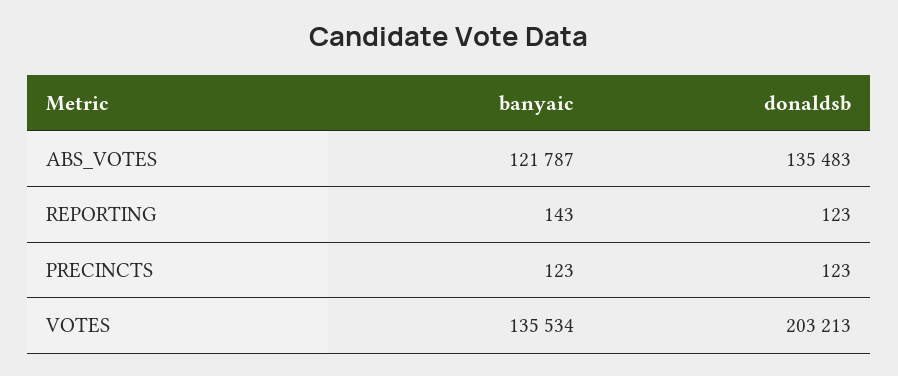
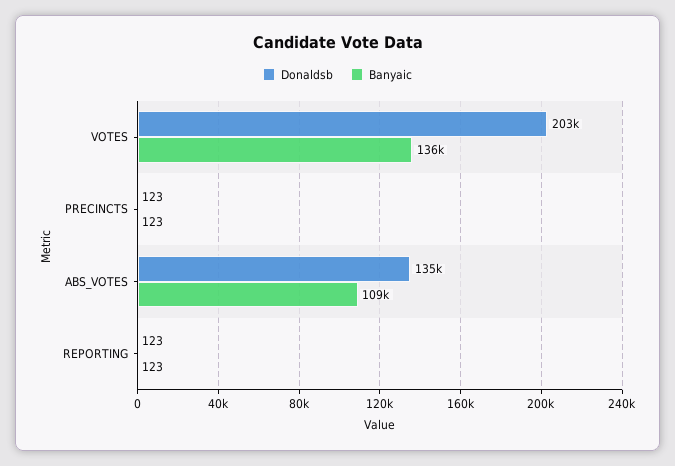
  {
    "banyaic": {
-     "ABS_VOTES": 121787,
+     "ABS_VOTES": 109000,
-     "REPORTING": 143,
+     "REPORTING": 123,
      "PRECINCTS": 123,
      "VOTES": 135534
    },
    "donaldsb": {
      "ABS_VOTES": 135483,
      "REPORTING": 123,
      "PRECINCTS": 123,
      "VOTES": 203213
    }
  }

